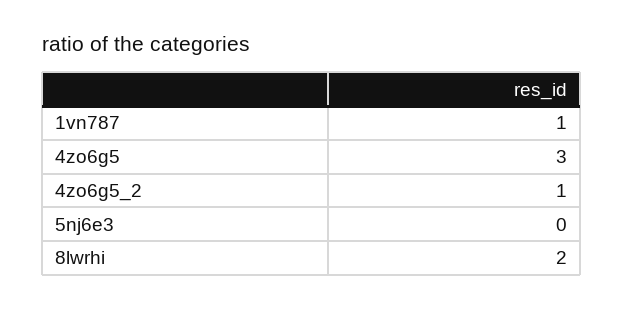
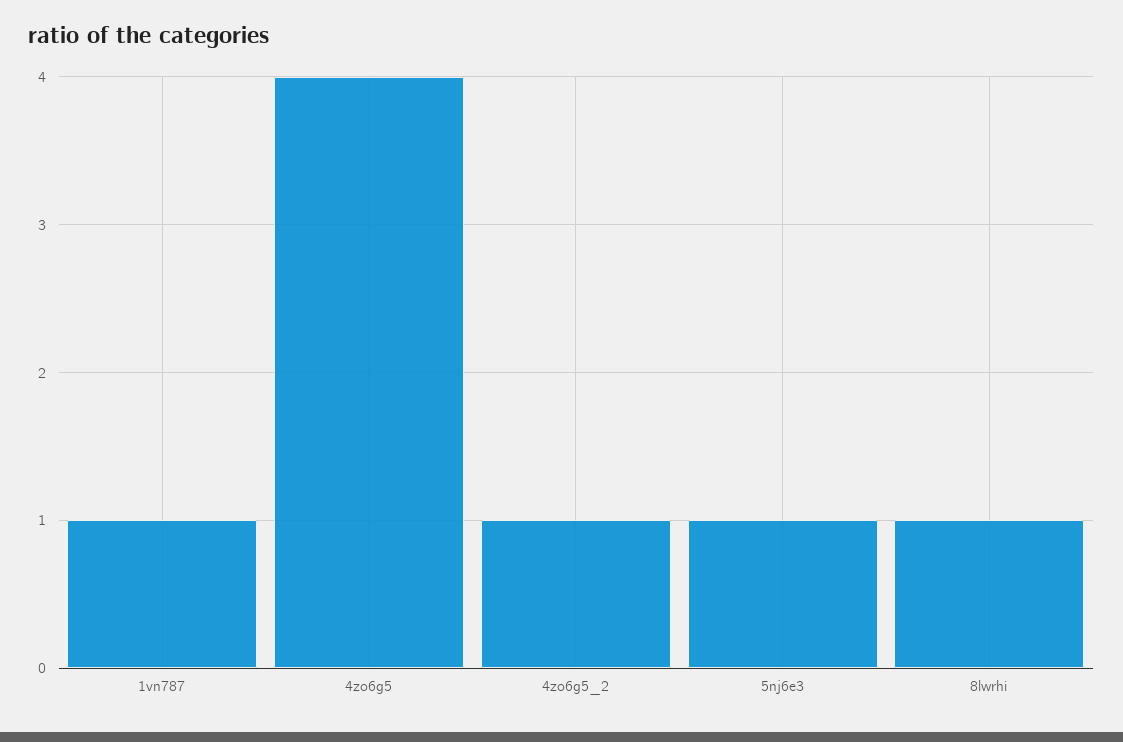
  {
    "1vn787": 1,
-   "4zo6g5": 3,
+   "4zo6g5": 4,
    "4zo6g5_2": 1,
-   "5nj6e3": 0,
+   "5nj6e3": 1,
-   "8lwrhi": 2
+   "8lwrhi": 1
  }

